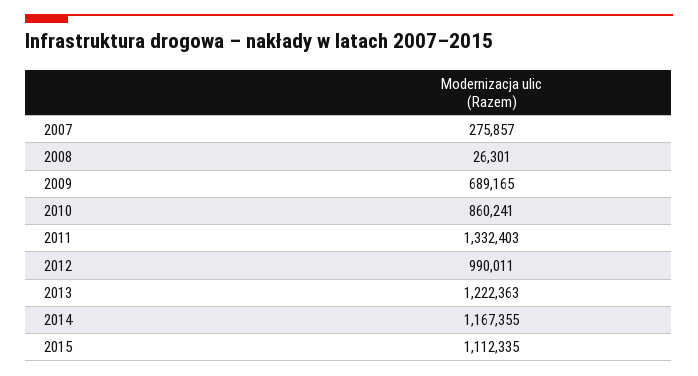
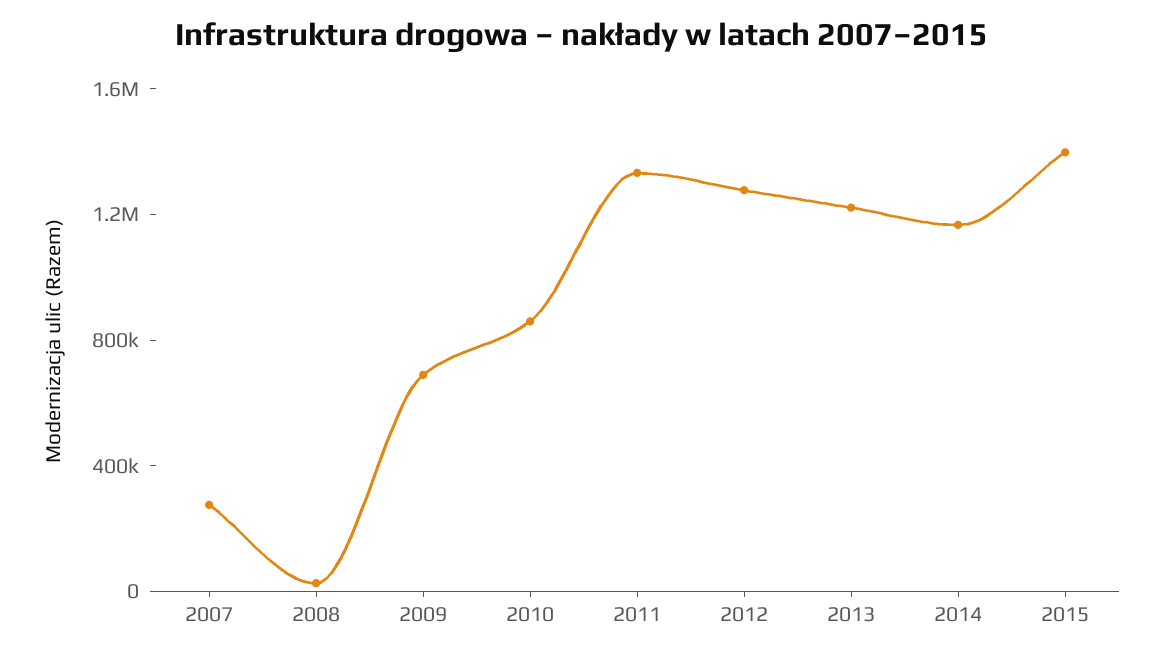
  {
    "2007": 275857,
    "2008": 26301,
    "2009": 689165,
    "2010": 860241,
    "2011": 1332403,
-   "2012": 990011,
+   "2012": 1300000,
    "2013": 1222363,
    "2014": 1167355,
-   "2015": 1112335
+   "2015": 1400000
  }

